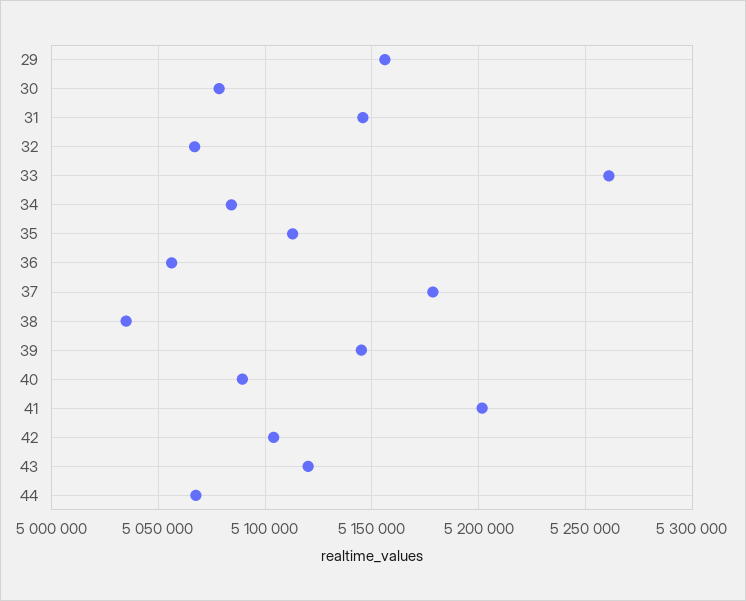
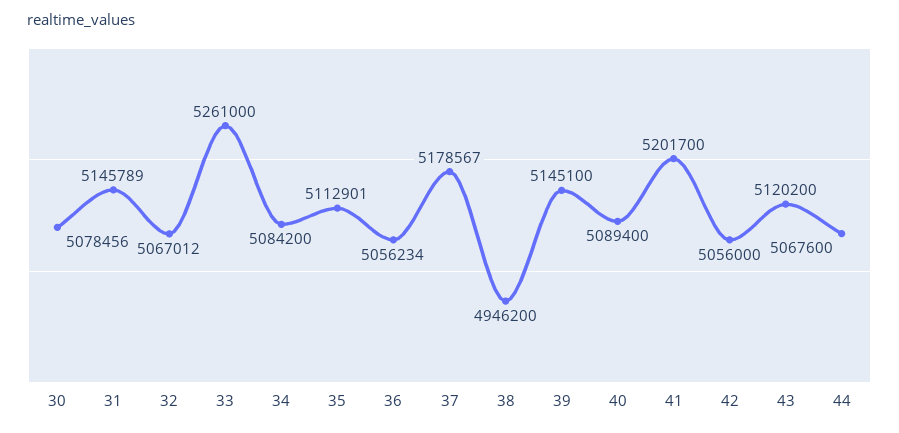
  {
-   "29": 5155000,
    "30": 5078456,
    "31": 5145789,
    "32": 5067012,
    "33": 5261000,
    "34": 5084200,
    "35": 5112901,
    "36": 5056234,
    "37": 5178567,
-   "38": 5035000,
+   "38": 4946200,
    "39": 5145100,
    "40": 5089400,
    "41": 5201700,
-   "42": 5105000,
+   "42": 5056000,
    "43": 5120200,
    "44": 5067600
  }

